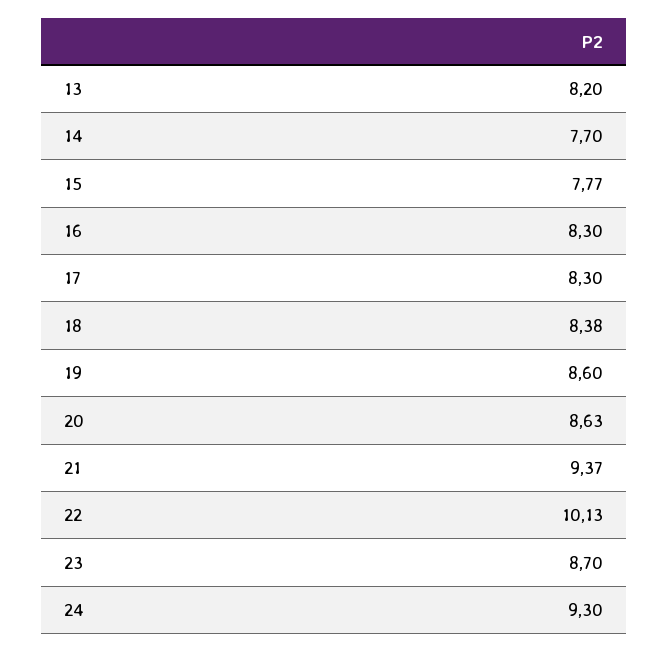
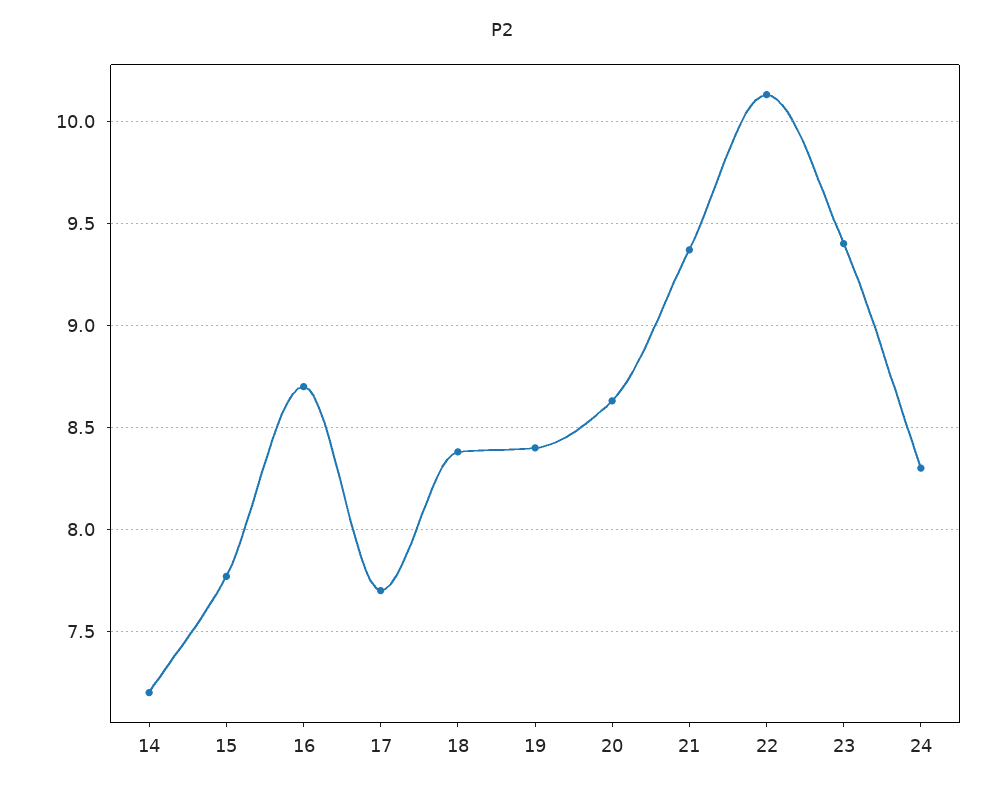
  {
-   "13": 8.2,
-   "14": 7.7,
+   "14": 7.2,
    "15": 7.77,
-   "16": 8.3,
+   "16": 8.7,
-   "17": 8.3,
+   "17": 7.7,
    "18": 8.38,
-   "19": 8.6,
+   "19": 8.4,
    "20": 8.63,
    "21": 9.37,
    "22": 10.13,
-   "23": 8.7,
+   "23": 9.4,
-   "24": 9.3
+   "24": 8.3
  }

